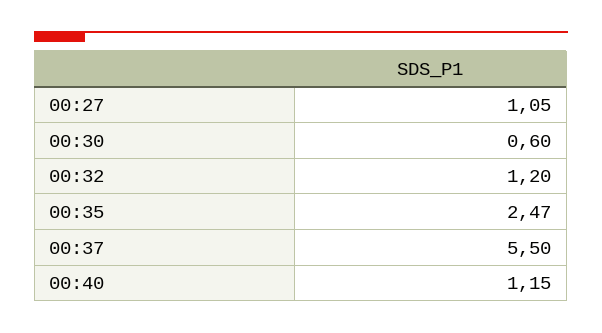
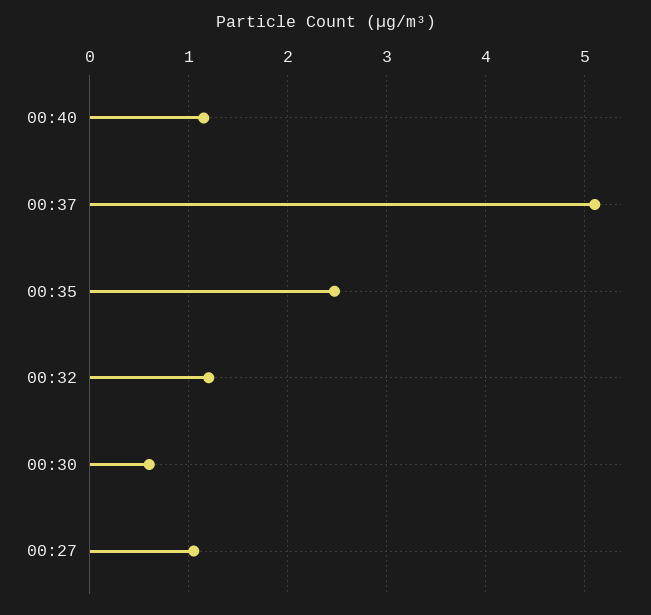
  {
    "00:27": 1.05,
    "00:30": 0.6,
    "00:32": 1.2,
    "00:35": 2.47,
-   "00:37": 5.5,
+   "00:37": 5.1,
    "00:40": 1.15
  }

